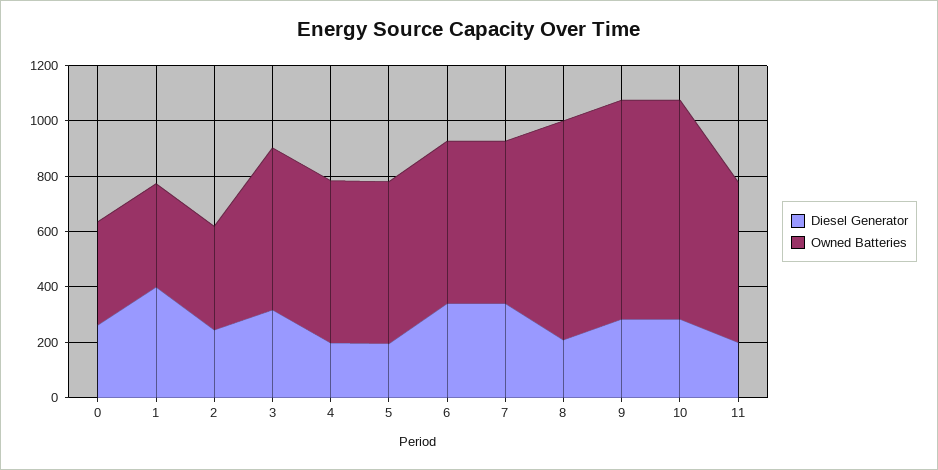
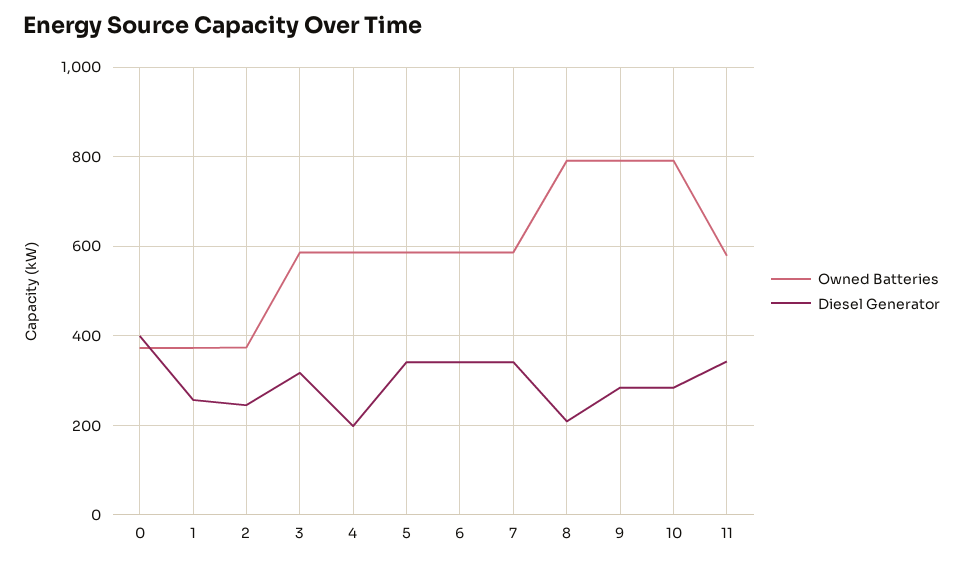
  {
    "Diesel Generator": {
-     "0": 250,
+     "0": 400,
-     "1": 400,
+     "1": 260,
      "2": 240,
      "3": 320,
      "4": 200,
-     "5": 200,
+     "5": 340,
      "6": 340,
      "7": 340,
      "8": 200,
      "9": 280,
      "10": 280,
-     "11": 200
+     "11": 340
    },
    "Owned Batteries": {
      "0": 380,
      "1": 380,
      "2": 380,
      "3": 580,
      "4": 580,
      "5": 580,
      "6": 580,
      "7": 580,
      "8": 800,
      "9": 800,
      "10": 800,
      "11": 580
    }
  }

